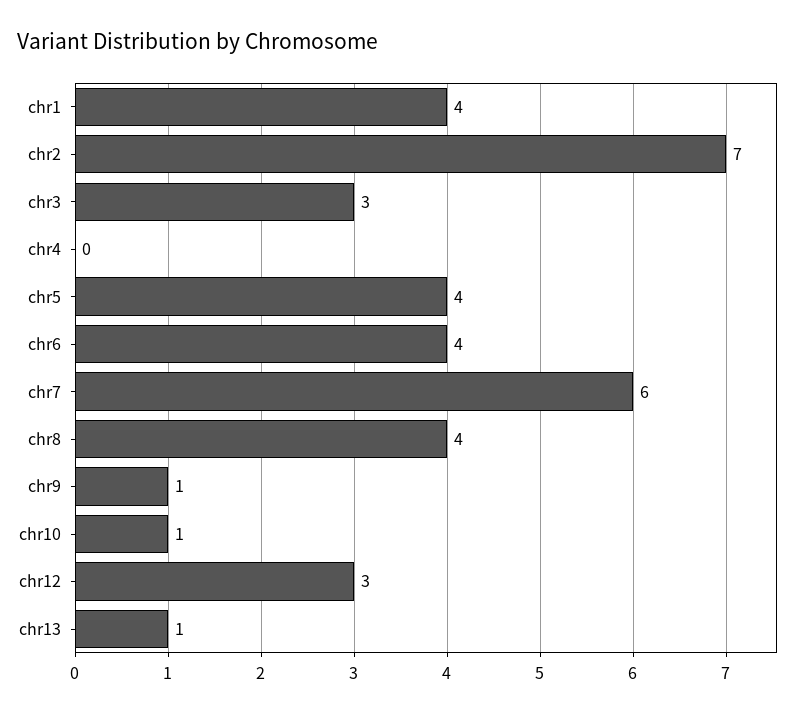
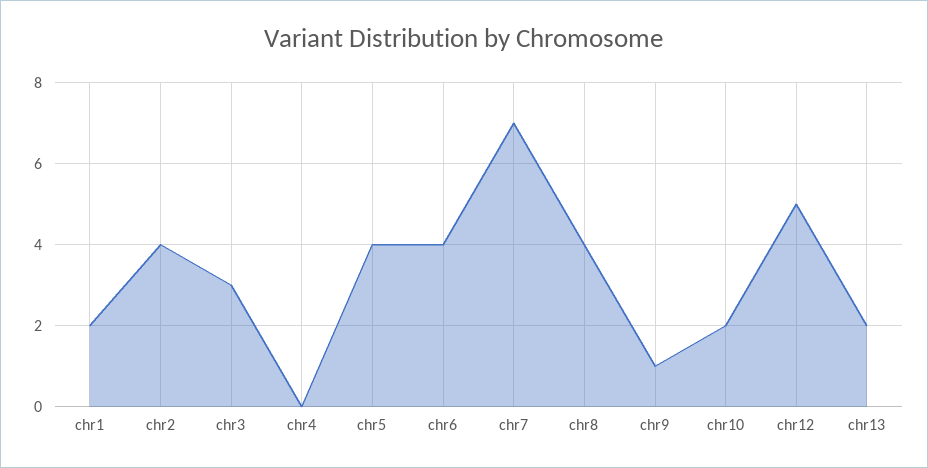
  {
-   "chr1": 4,
+   "chr1": 2,
-   "chr2": 7,
+   "chr2": 4,
    "chr3": 3,
    "chr4": 0,
    "chr5": 4,
    "chr6": 4,
-   "chr7": 6,
+   "chr7": 7,
    "chr8": 4,
    "chr9": 1,
-   "chr10": 1,
+   "chr10": 2,
-   "chr12": 3,
+   "chr12": 5,
-   "chr13": 1
+   "chr13": 2
  }

